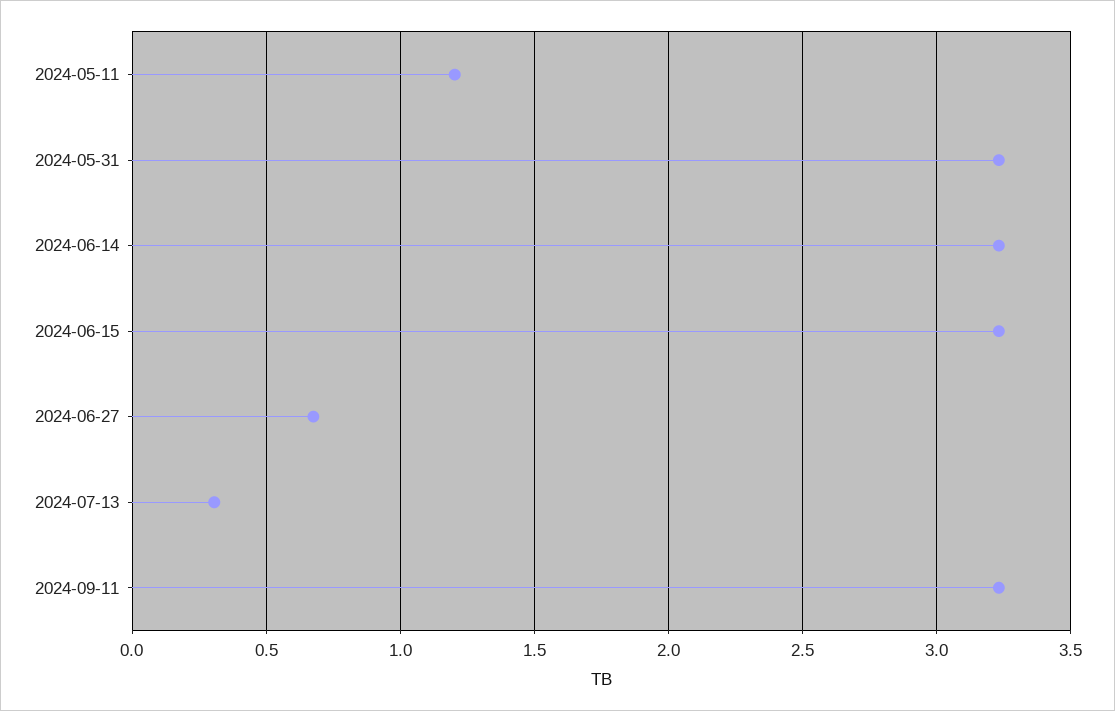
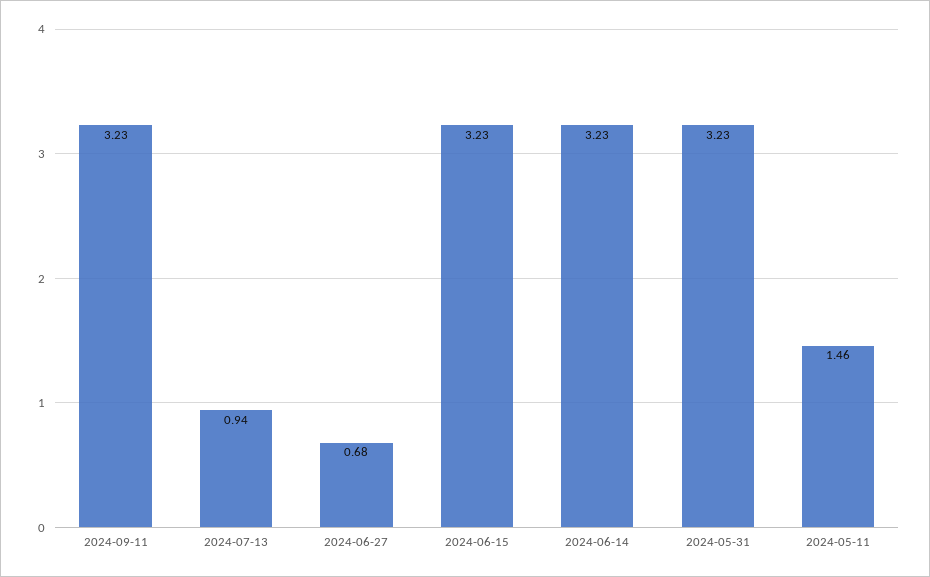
  {
-   "2024-05-11": 1.2,
+   "2024-05-11": 1.46,
    "2024-05-31": 3.23,
    "2024-06-14": 3.23,
    "2024-06-15": 3.23,
    "2024-06-27": 0.68,
-   "2024-07-13": 0.3,
+   "2024-07-13": 0.94,
    "2024-09-11": 3.23
  }

